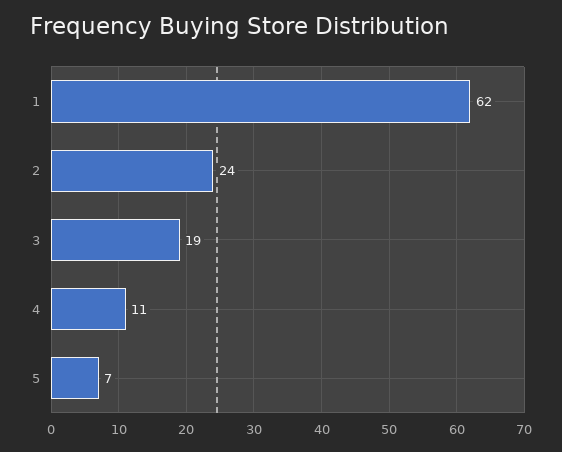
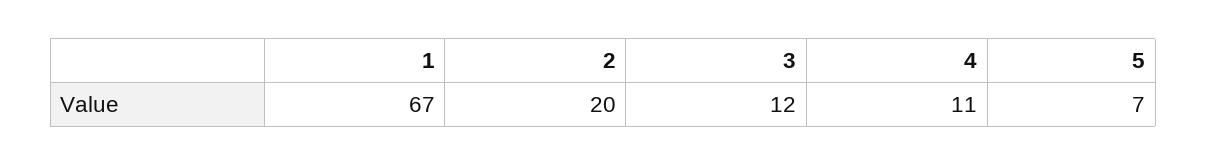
  {
-   "1": 62,
+   "1": 67,
-   "2": 24,
+   "2": 20,
-   "3": 19,
+   "3": 12,
    "4": 11,
    "5": 7
  }

